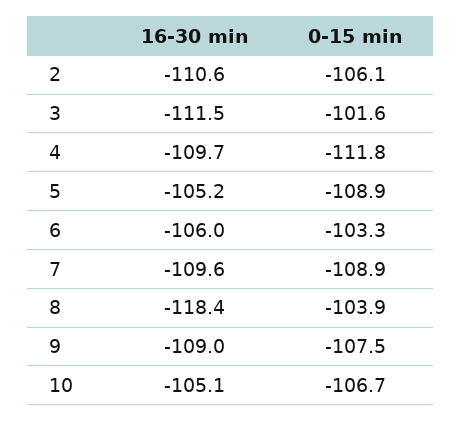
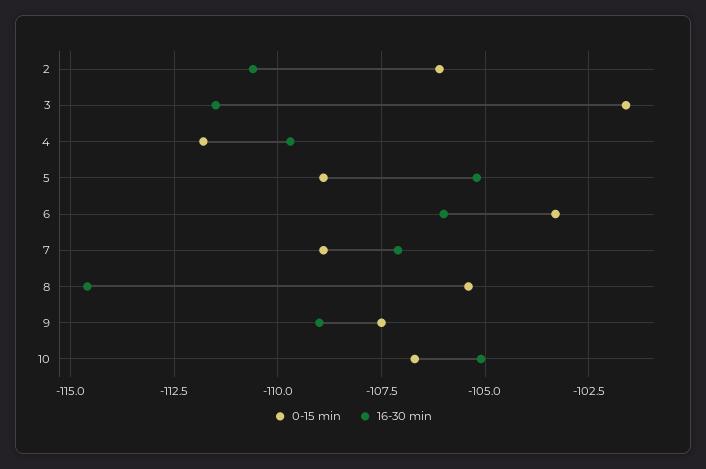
  {
    "16-30 min": {
      "2": -110.6,
      "3": -111.5,
      "4": -109.7,
      "5": -105.2,
      "6": -106,
-     "7": -109.6,
+     "7": -107,
-     "8": -118.4,
+     "8": -114.5,
      "9": -109,
      "10": -105.1
    },
    "0-15 min": {
      "2": -106.1,
      "3": -101.6,
      "4": -111.8,
      "5": -108.9,
      "6": -103.3,
      "7": -108.9,
-     "8": -103.9,
+     "8": -105.5,
      "9": -107.5,
      "10": -106.7
    }
  }

